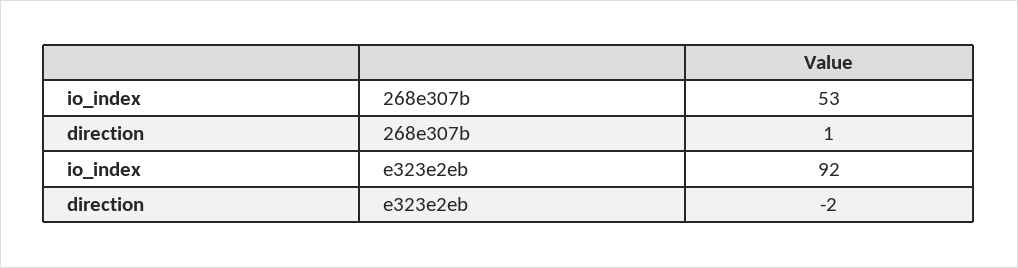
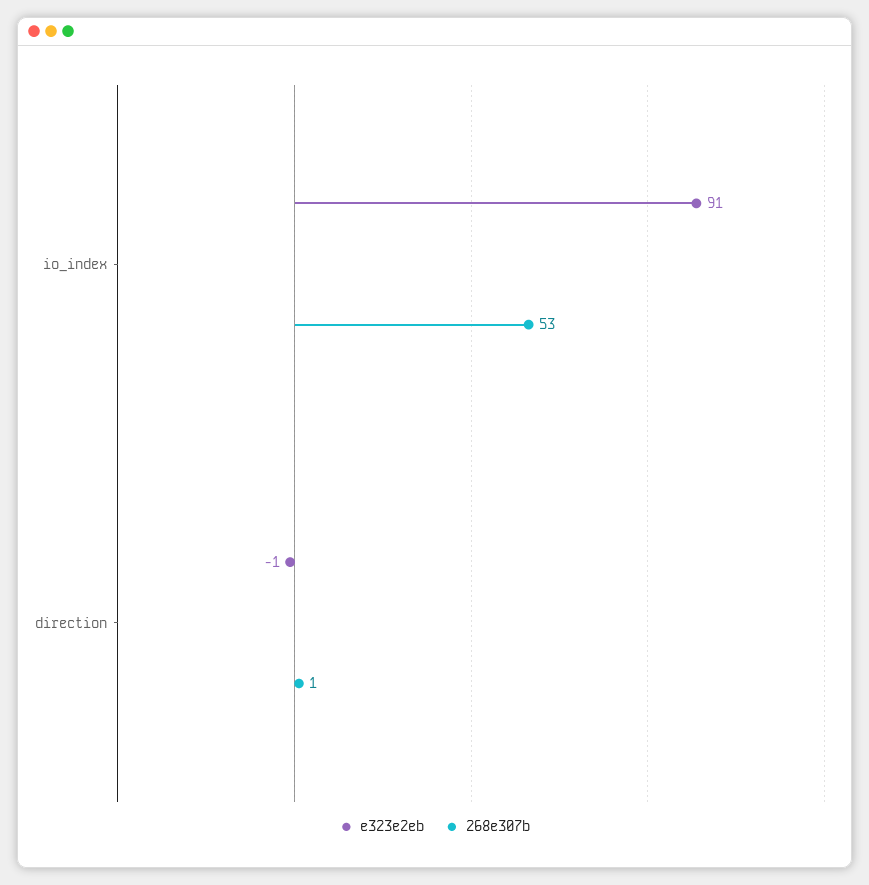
  {
    "268e307b": {
      "io_index": 53,
      "direction": 1
    },
    "e323e2eb": {
-     "io_index": 92,
+     "io_index": 91,
-     "direction": -2
+     "direction": -1
    }
  }

